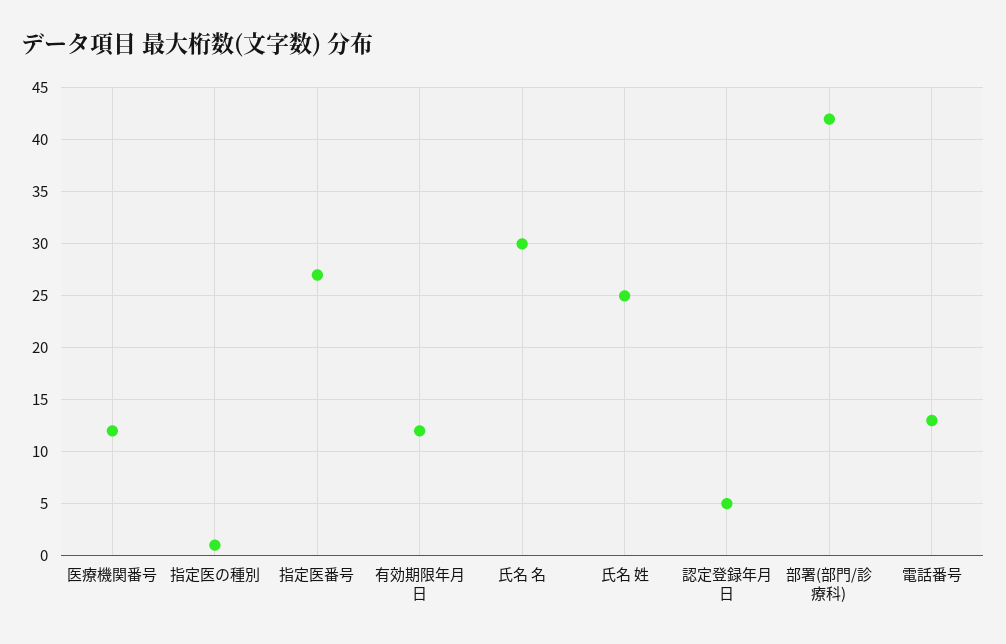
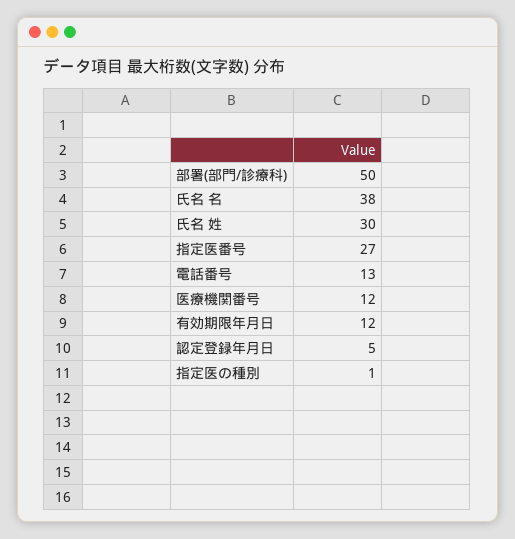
  {
    "医療機関番号": 12,
    "指定医の種別": 1,
    "指定医番号": 27,
    "有効期限年月日": 12,
-   "氏名 名": 30,
+   "氏名 名": 38,
-   "氏名 姓": 25,
+   "氏名 姓": 30,
    "認定登録年月日": 5,
-   "部署(部門/診療科)": 42,
+   "部署(部門/診療科)": 50,
    "電話番号": 13
  }

